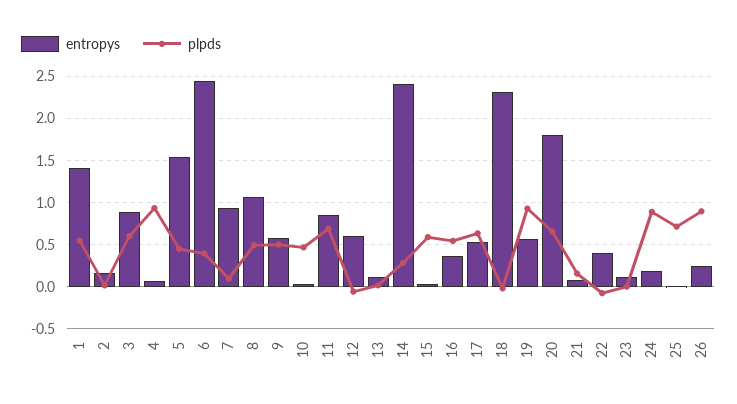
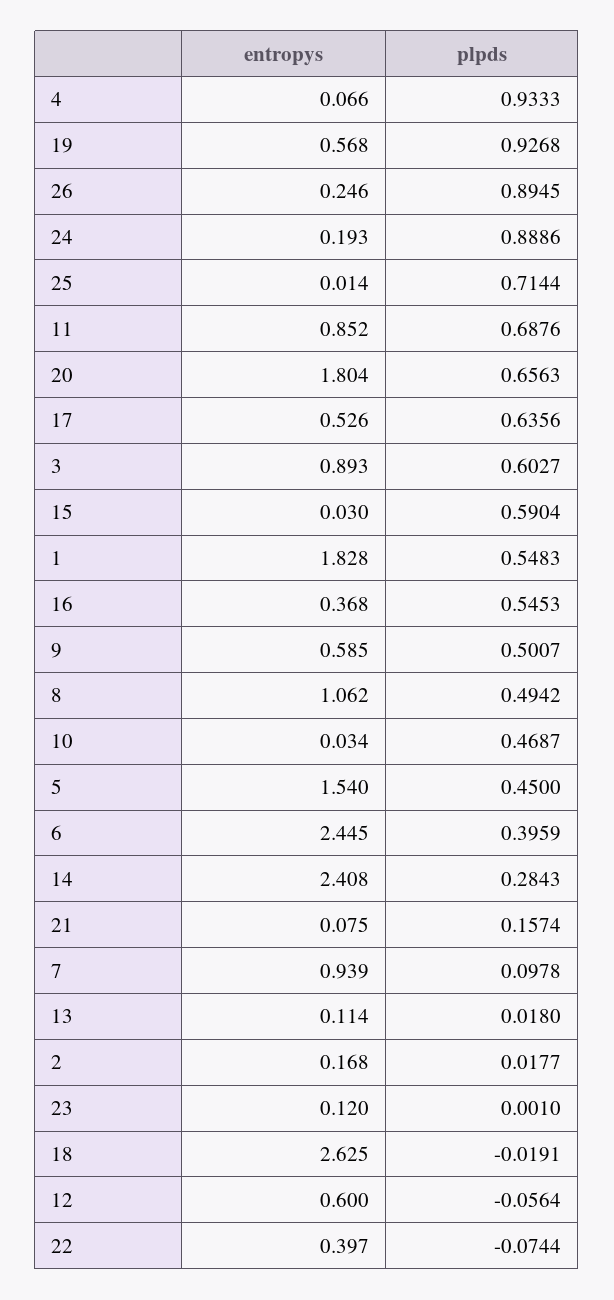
  {
    "entropys": {
-     "1": 1.4,
+     "1": 1.828,
      "2": 0.168,
      "3": 0.893,
      "4": 0.066,
      "5": 1.54,
      "6": 2.445,
      "7": 0.939,
      "8": 1.062,
      "9": 0.585,
      "10": 0.034,
      "11": 0.852,
      "12": 0.6,
      "13": 0.114,
      "14": 2.408,
      "15": 0.03,
      "16": 0.368,
      "17": 0.526,
-     "18": 2.3,
+     "18": 2.625,
      "19": 0.568,
      "20": 1.804,
      "21": 0.075,
      "22": 0.397,
      "23": 0.12,
      "24": 0.193,
      "25": 0.014,
      "26": 0.246
    },
    "plpds": {
      "1": 0.5483,
      "2": 0.0177,
      "3": 0.6027,
      "4": 0.9333,
      "5": 0.45,
      "6": 0.3959,
      "7": 0.0978,
      "8": 0.4942,
      "9": 0.5007,
      "10": 0.4687,
      "11": 0.6876,
      "12": -0.0564,
      "13": 0.018,
      "14": 0.2843,
      "15": 0.5904,
      "16": 0.5453,
      "17": 0.6356,
      "18": -0.0191,
      "19": 0.9268,
      "20": 0.6563,
      "21": 0.1574,
      "22": -0.0744,
      "23": 0.001,
      "24": 0.8886,
      "25": 0.7144,
      "26": 0.8945
    }
  }

